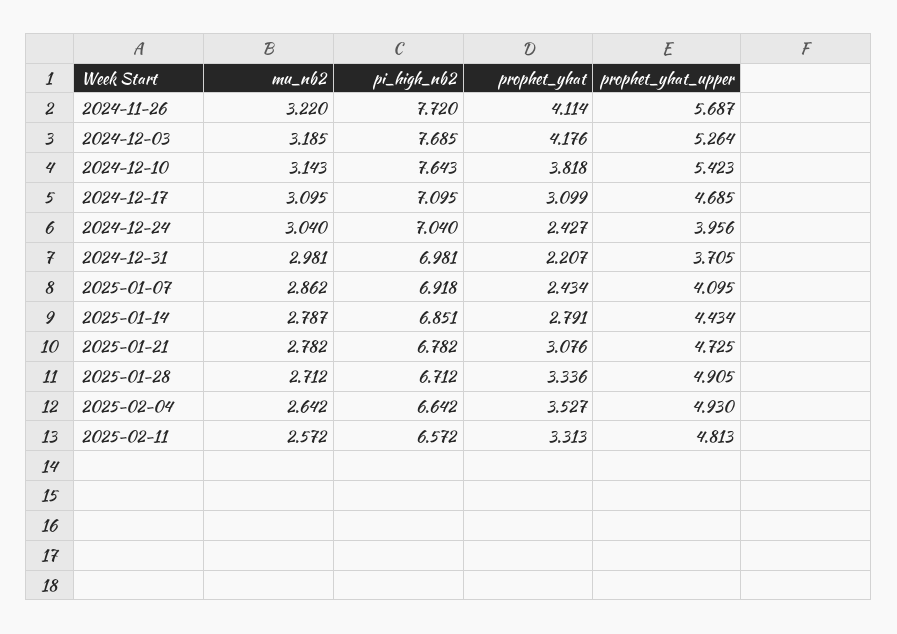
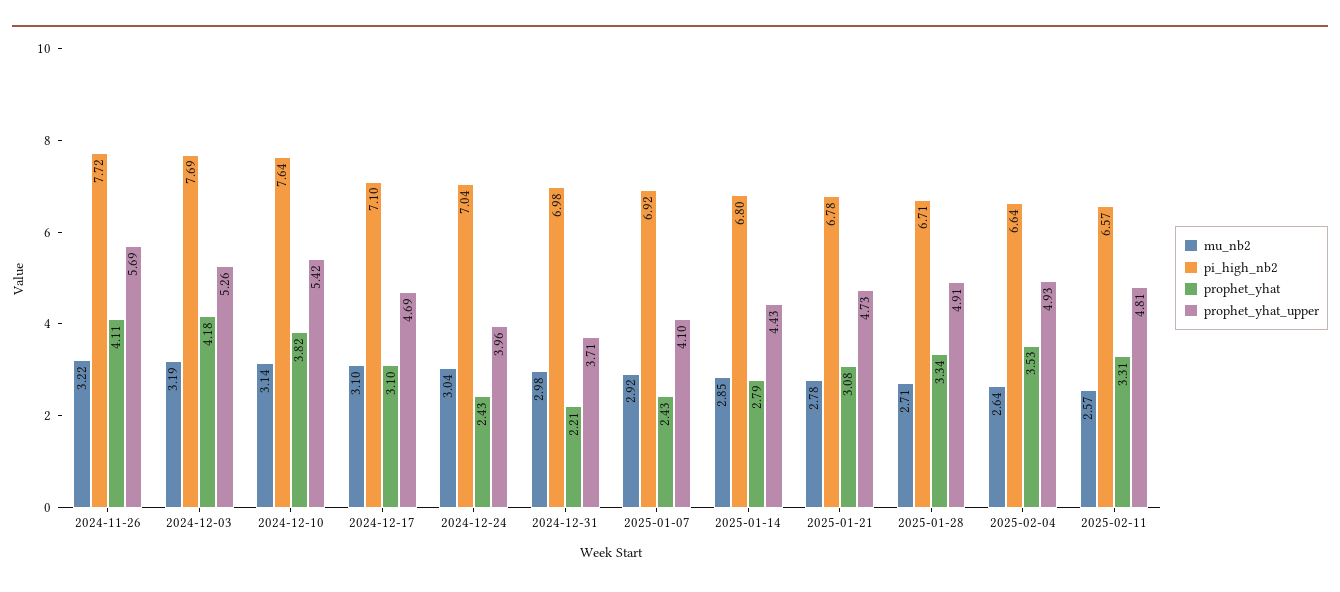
  {
    "mu_nb2": {
      "2024-11-26": 3.22,
      "2024-12-03": 3.185,
      "2024-12-10": 3.143,
      "2024-12-17": 3.095,
      "2024-12-24": 3.04,
      "2024-12-31": 2.981,
-     "2025-01-07": 2.862,
+     "2025-01-07": 2.92,
-     "2025-01-14": 2.787,
+     "2025-01-14": 2.85,
      "2025-01-21": 2.782,
      "2025-01-28": 2.712,
      "2025-02-04": 2.642,
      "2025-02-11": 2.572
    },
    "pi_high_nb2": {
      "2024-11-26": 7.72,
      "2024-12-03": 7.685,
      "2024-12-10": 7.643,
      "2024-12-17": 7.095,
      "2024-12-24": 7.04,
      "2024-12-31": 6.981,
      "2025-01-07": 6.918,
-     "2025-01-14": 6.851,
+     "2025-01-14": 6.8,
      "2025-01-21": 6.782,
      "2025-01-28": 6.712,
      "2025-02-04": 6.642,
      "2025-02-11": 6.572
    },
    "prophet_yhat": {
      "2024-11-26": 4.114,
      "2024-12-03": 4.176,
      "2024-12-10": 3.818,
      "2024-12-17": 3.099,
      "2024-12-24": 2.427,
      "2024-12-31": 2.207,
      "2025-01-07": 2.434,
      "2025-01-14": 2.791,
      "2025-01-21": 3.076,
      "2025-01-28": 3.336,
      "2025-02-04": 3.527,
      "2025-02-11": 3.313
    },
    "prophet_yhat_upper": {
      "2024-11-26": 5.687,
      "2024-12-03": 5.264,
      "2024-12-10": 5.423,
      "2024-12-17": 4.685,
      "2024-12-24": 3.956,
      "2024-12-31": 3.705,
      "2025-01-07": 4.095,
      "2025-01-14": 4.434,
      "2025-01-21": 4.725,
      "2025-01-28": 4.905,
      "2025-02-04": 4.93,
      "2025-02-11": 4.813
    }
  }

